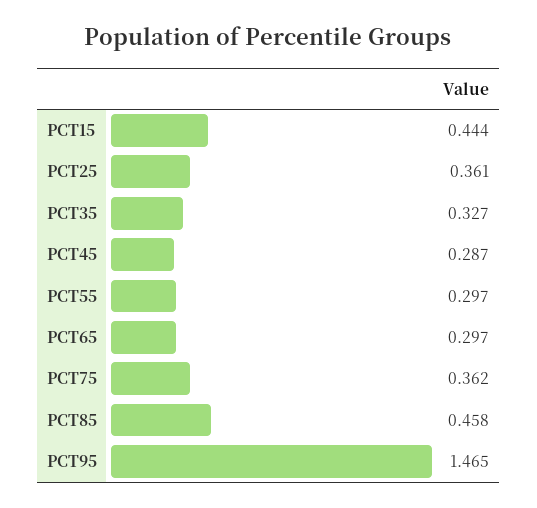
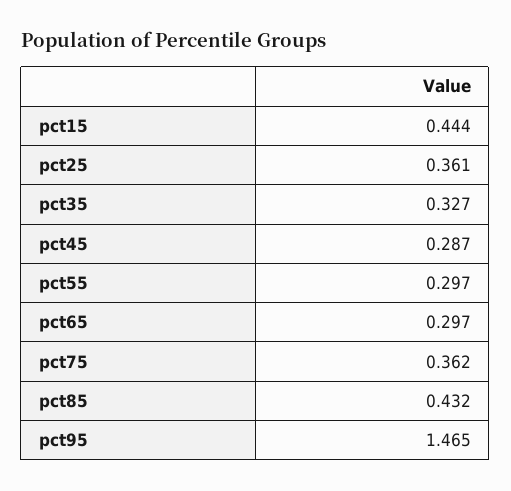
  {
    "PCT15": 0.444,
    "PCT25": 0.361,
    "PCT35": 0.327,
    "PCT45": 0.287,
    "PCT55": 0.297,
    "PCT65": 0.297,
    "PCT75": 0.362,
-   "PCT85": 0.458,
+   "PCT85": 0.432,
    "PCT95": 1.465
  }

